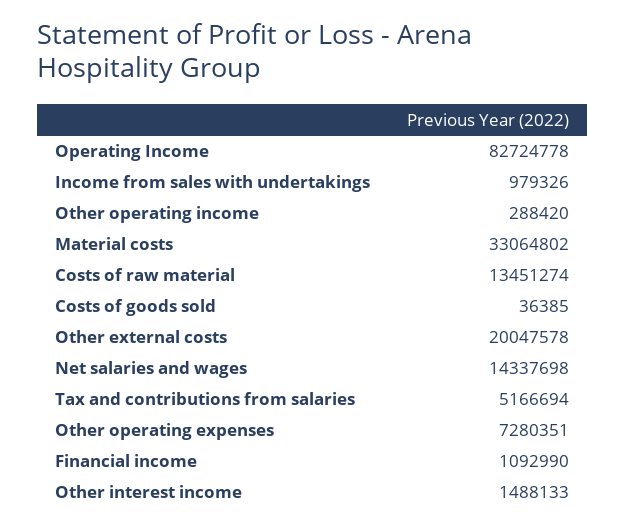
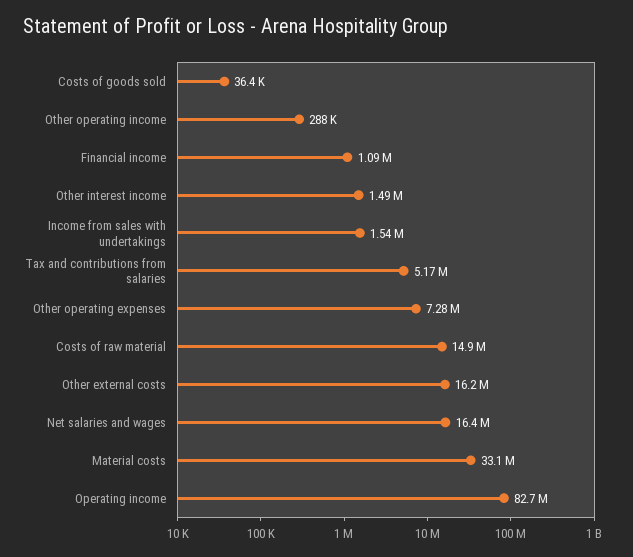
  {
    "Operating Income": 82724778,
-   "Income from sales with undertakings": 979326,
+   "Income from sales with undertakings": 1540000,
    "Other operating income": 288420,
    "Material costs": 33064802,
-   "Costs of raw material": 13451274,
+   "Costs of raw material": 14900000,
    "Costs of goods sold": 36385,
-   "Other external costs": 20047578,
+   "Other external costs": 16200000,
-   "Net salaries and wages": 14337698,
+   "Net salaries and wages": 16400000,
    "Tax and contributions from salaries": 5166694,
    "Other operating expenses": 7280351,
    "Financial income": 1092990,
    "Other interest income": 1488133
  }

